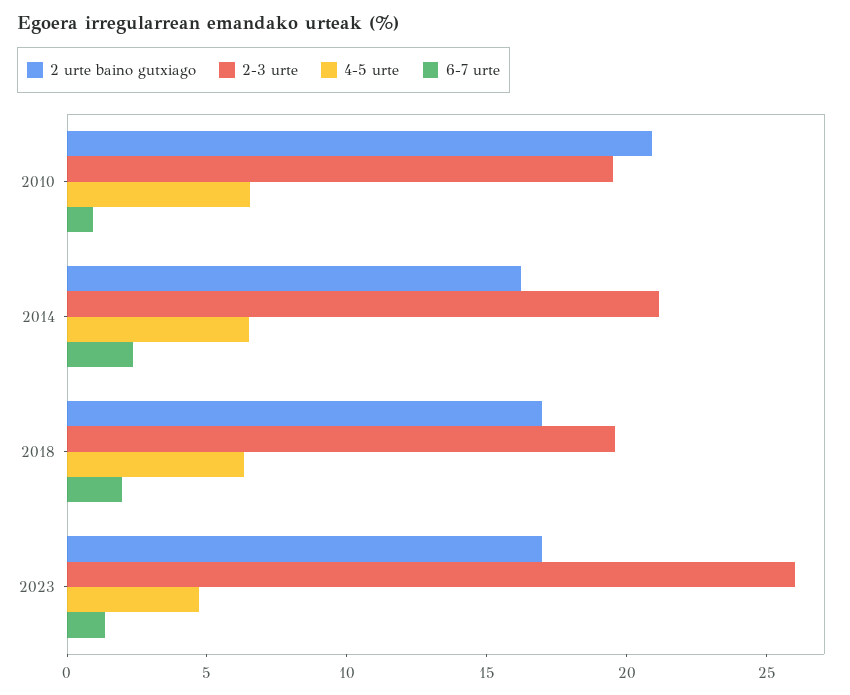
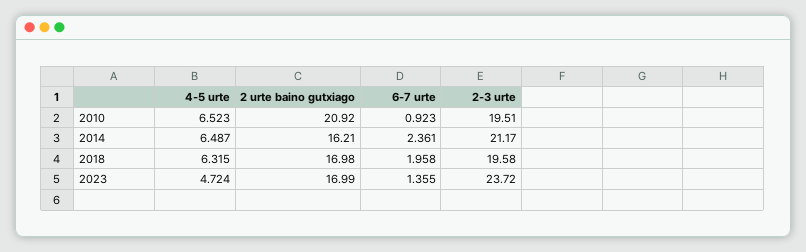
  {
    "2 urte baino gutxiago": {
      "2010": 20.92,
      "2014": 16.21,
      "2018": 16.98,
      "2023": 16.99
    },
    "2-3 urte": {
      "2010": 19.51,
      "2014": 21.17,
      "2018": 19.58,
-     "2023": 26
+     "2023": 23.72
    },
    "4-5 urte": {
      "2010": 6.523,
      "2014": 6.487,
      "2018": 6.315,
      "2023": 4.724
    },
    "6-7 urte": {
      "2010": 0.923,
      "2014": 2.361,
      "2018": 1.958,
      "2023": 1.355
    }
  }

